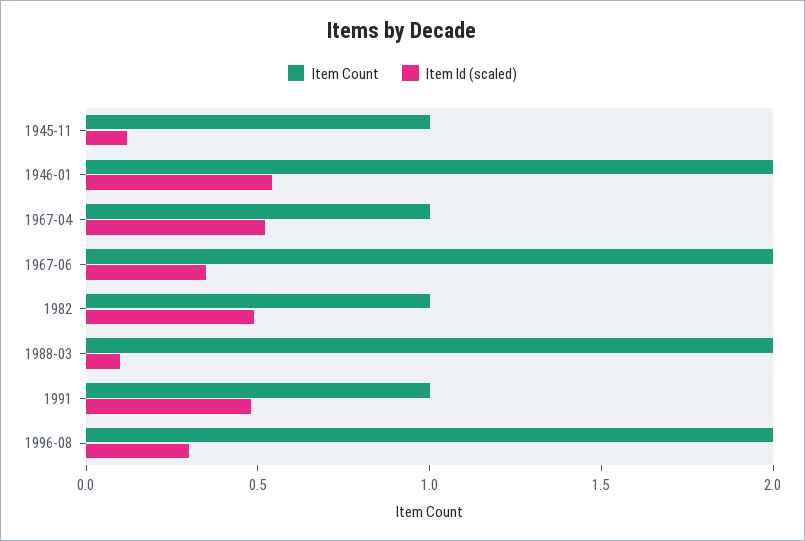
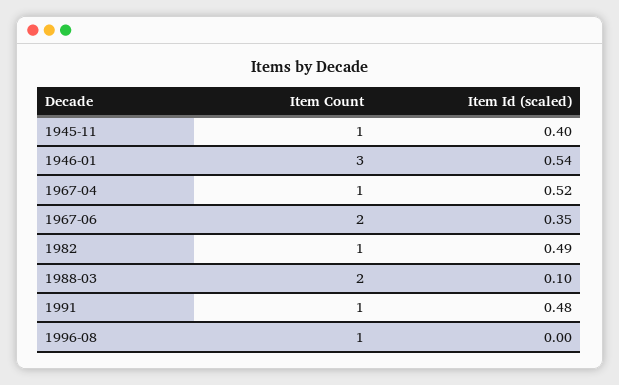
  {
    "Item Count": {
      "1945-11": 1,
-     "1946-01": 2,
+     "1946-01": 3,
      "1967-04": 1,
      "1967-06": 2,
      "1982": 1,
      "1988-03": 2,
      "1991": 1,
-     "1996-08": 2
+     "1996-08": 1
    },
    "Item Id (scaled)": {
-     "1945-11": 0.1,
+     "1945-11": 0.4,
      "1946-01": 0.54,
      "1967-04": 0.52,
      "1967-06": 0.35,
      "1982": 0.49,
      "1988-03": 0.1,
      "1991": 0.48,
-     "1996-08": 0.3
+     "1996-08": 0
    }
  }

